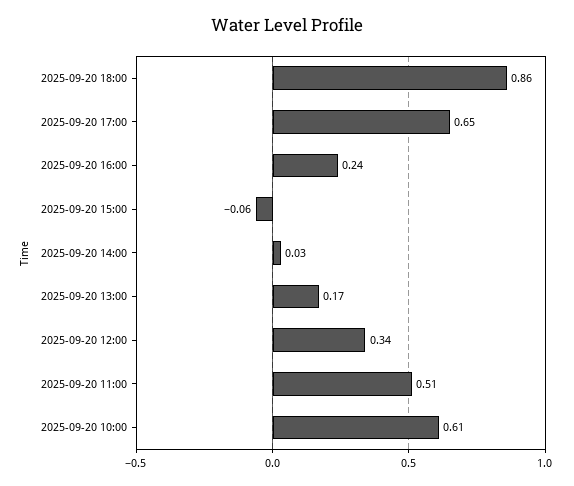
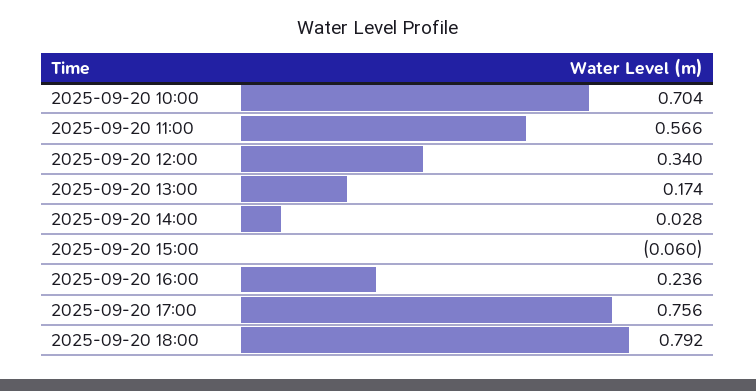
  {
-   "2025-09-20 18:00": 0.86,
+   "2025-09-20 18:00": 0.792,
-   "2025-09-20 17:00": 0.65,
+   "2025-09-20 17:00": 0.756,
    "2025-09-20 16:00": 0.236,
    "2025-09-20 15:00": -0.06,
    "2025-09-20 14:00": 0.028,
    "2025-09-20 13:00": 0.174,
    "2025-09-20 12:00": 0.34,
-   "2025-09-20 11:00": 0.51,
+   "2025-09-20 11:00": 0.566,
-   "2025-09-20 10:00": 0.61
+   "2025-09-20 10:00": 0.704
  }

